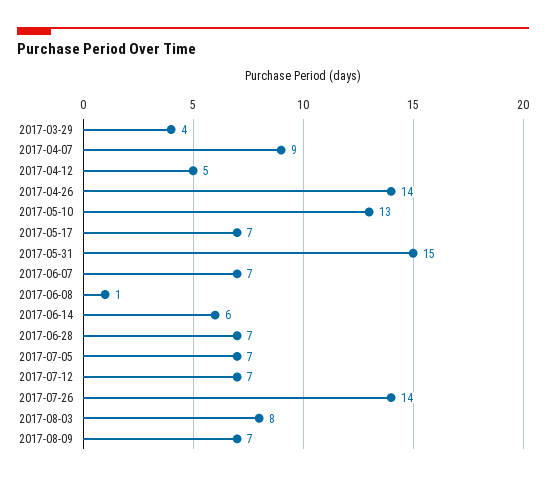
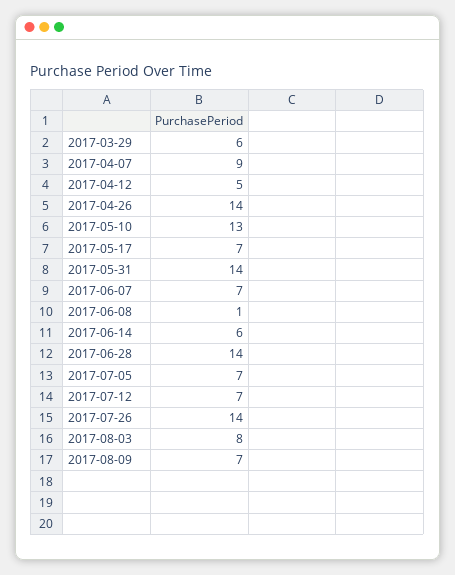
  {
-   "2017-03-29": 4,
+   "2017-03-29": 6,
    "2017-04-07": 9,
    "2017-04-12": 5,
    "2017-04-26": 14,
    "2017-05-10": 13,
    "2017-05-17": 7,
-   "2017-05-31": 15,
+   "2017-05-31": 14,
    "2017-06-07": 7,
    "2017-06-08": 1,
    "2017-06-14": 6,
-   "2017-06-28": 7,
+   "2017-06-28": 14,
    "2017-07-05": 7,
    "2017-07-12": 7,
    "2017-07-26": 14,
    "2017-08-03": 8,
    "2017-08-09": 7
  }

